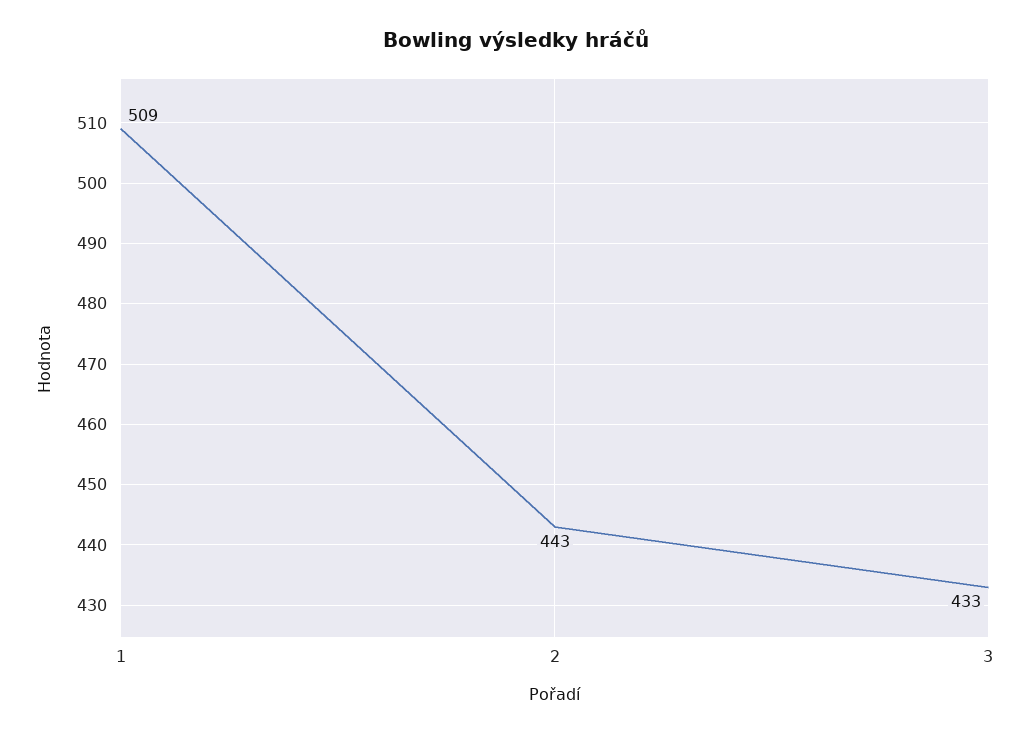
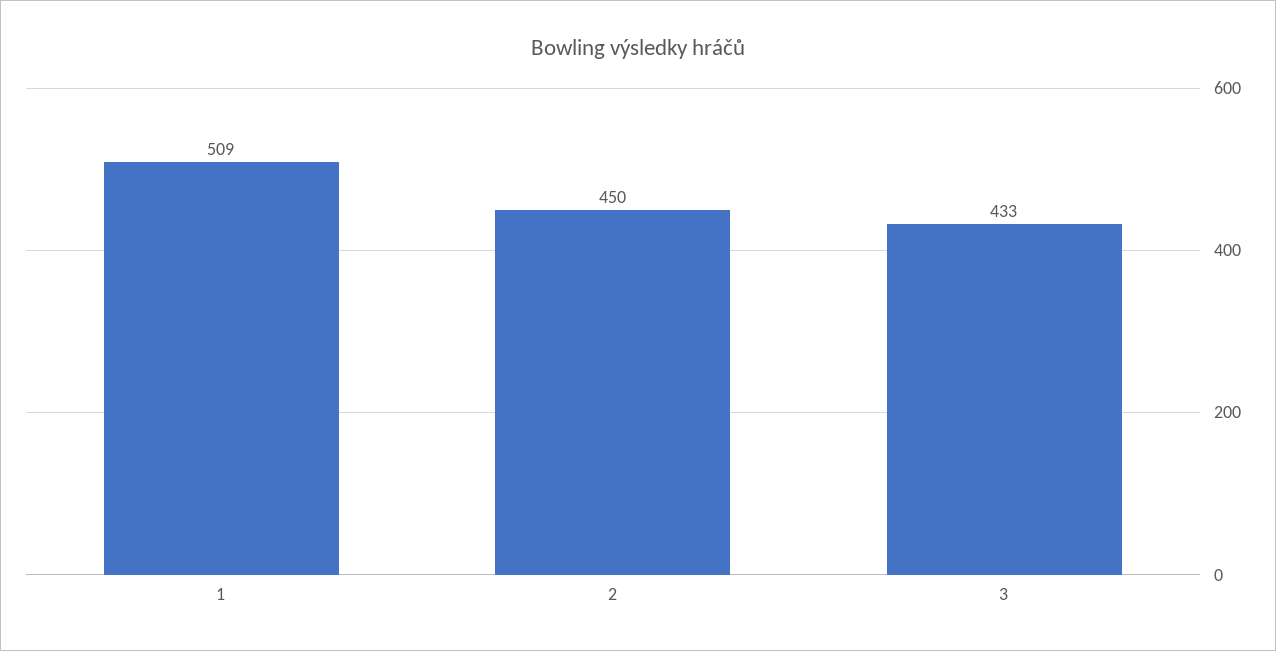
  {
    "1": 509,
-   "2": 443,
+   "2": 450,
    "3": 433
  }

